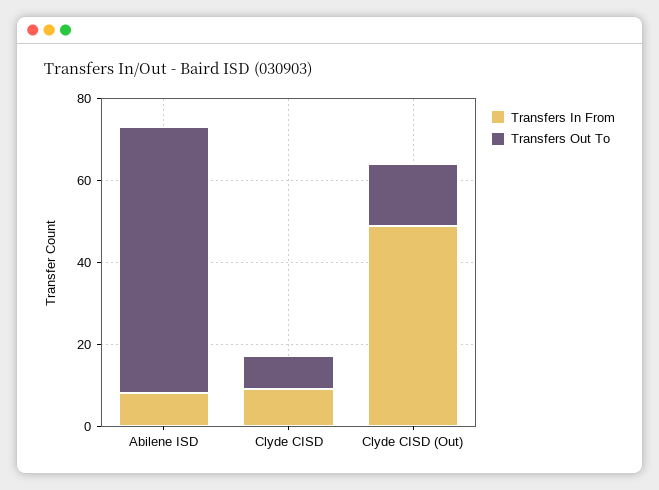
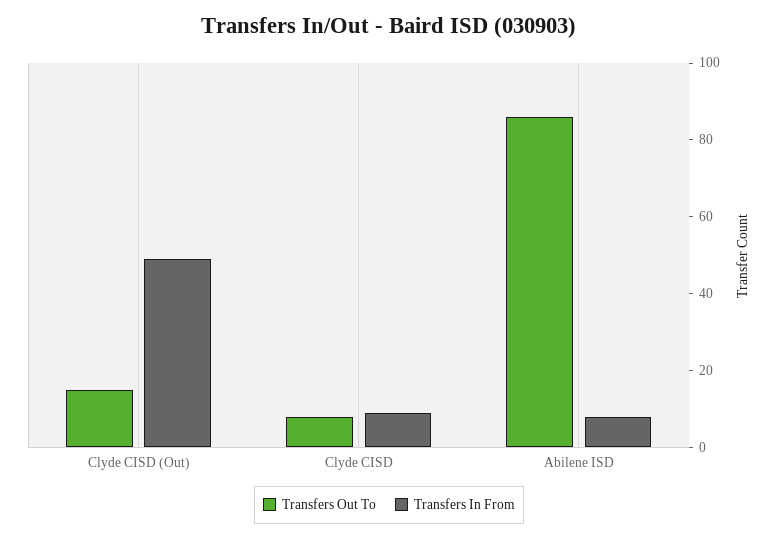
  {
    "Transfers In From": {
      "Abilene ISD": 10,
      "Clyde CISD": 10,
      "Clyde CISD (Out)": 50
    },
    "Transfers Out To": {
-     "Abilene ISD": 65,
+     "Abilene ISD": 85,
      "Clyde CISD": 10,
      "Clyde CISD (Out)": 15
    }
  }

